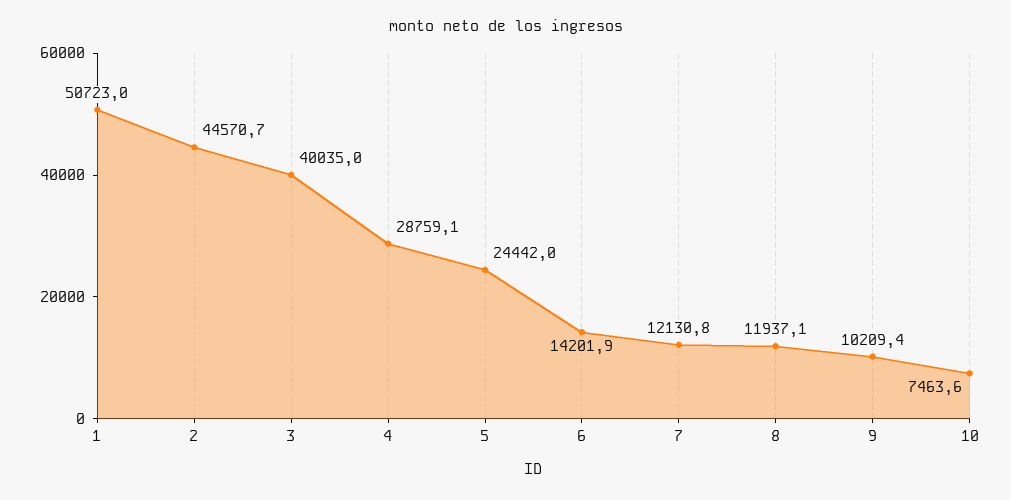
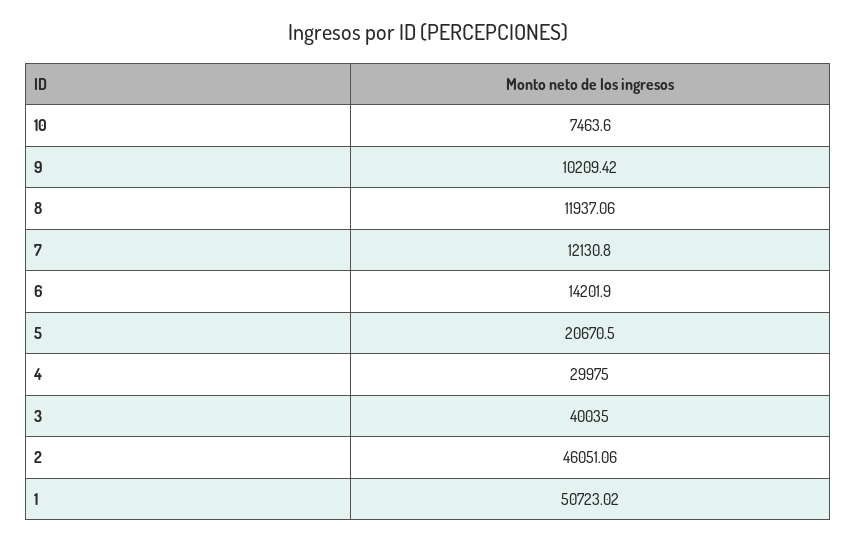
  {
    "1": 50723.02,
-   "2": 44570.7,
+   "2": 46051.06,
    "3": 40035,
-   "4": 28759.1,
+   "4": 29975,
-   "5": 24442,
+   "5": 20670.5,
    "6": 14201.9,
    "7": 12130.8,
    "8": 11937.06,
    "9": 10209.42,
    "10": 7463.6
  }

